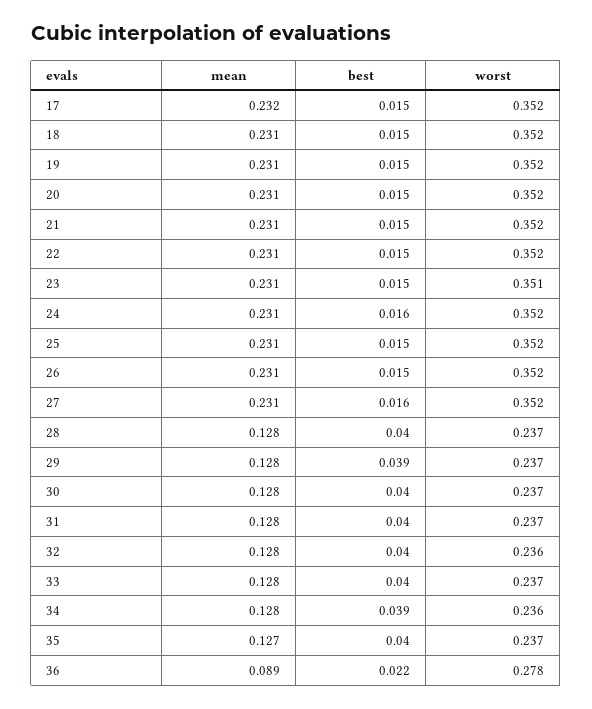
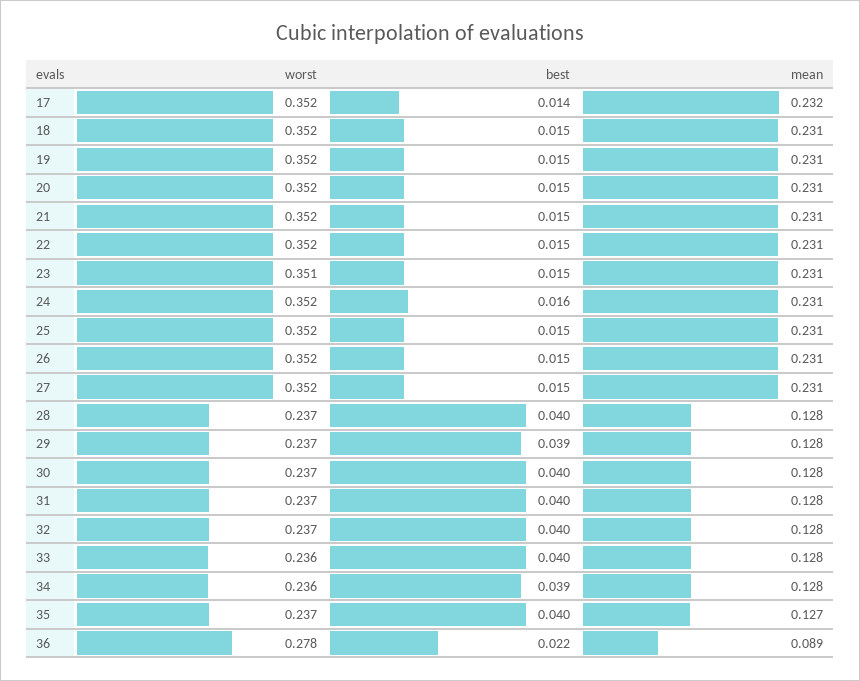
  {
    "mean": {
      "17": 0.232,
      "18": 0.231,
      "19": 0.231,
      "20": 0.231,
      "21": 0.231,
      "22": 0.231,
      "23": 0.231,
      "24": 0.231,
      "25": 0.231,
      "26": 0.231,
      "27": 0.231,
      "28": 0.128,
      "29": 0.128,
      "30": 0.128,
      "31": 0.128,
      "32": 0.128,
      "33": 0.128,
      "34": 0.128,
      "35": 0.127,
      "36": 0.089
    },
    "best": {
-     "17": 0.015,
+     "17": 0.014,
      "18": 0.015,
      "19": 0.015,
      "20": 0.015,
      "21": 0.015,
      "22": 0.015,
      "23": 0.015,
      "24": 0.016,
      "25": 0.015,
      "26": 0.015,
-     "27": 0.016,
+     "27": 0.015,
      "28": 0.04,
      "29": 0.039,
      "30": 0.04,
      "31": 0.04,
      "32": 0.04,
      "33": 0.04,
      "34": 0.039,
      "35": 0.04,
      "36": 0.022
    },
    "worst": {
      "17": 0.352,
      "18": 0.352,
      "19": 0.352,
      "20": 0.352,
      "21": 0.352,
      "22": 0.352,
      "23": 0.351,
      "24": 0.352,
      "25": 0.352,
      "26": 0.352,
      "27": 0.352,
      "28": 0.237,
      "29": 0.237,
      "30": 0.237,
      "31": 0.237,
-     "32": 0.236,
+     "32": 0.237,
-     "33": 0.237,
+     "33": 0.236,
      "34": 0.236,
      "35": 0.237,
      "36": 0.278
    }
  }

